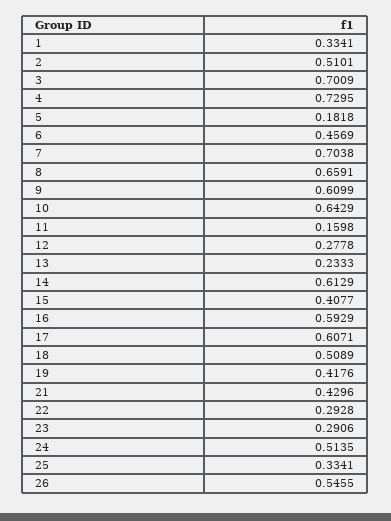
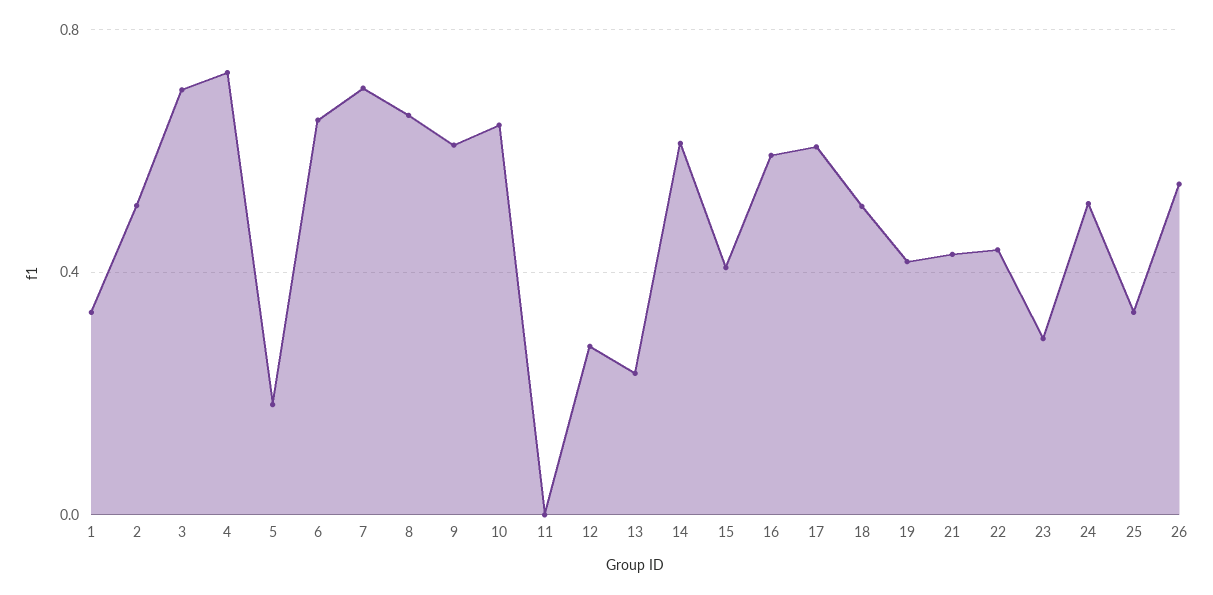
  {
    "1": 0.3341,
    "2": 0.5101,
    "3": 0.7009,
    "4": 0.7295,
    "5": 0.1818,
-   "6": 0.4569,
+   "6": 0.65,
    "7": 0.7038,
    "8": 0.6591,
    "9": 0.6099,
    "10": 0.6429,
-   "11": 0.1598,
+   "11": 0,
    "12": 0.2778,
    "13": 0.2333,
    "14": 0.6129,
    "15": 0.4077,
    "16": 0.5929,
    "17": 0.6071,
    "18": 0.5089,
    "19": 0.4176,
    "21": 0.4296,
-   "22": 0.2928,
+   "22": 0.45,
    "23": 0.2906,
    "24": 0.5135,
    "25": 0.3341,
    "26": 0.5455
  }

